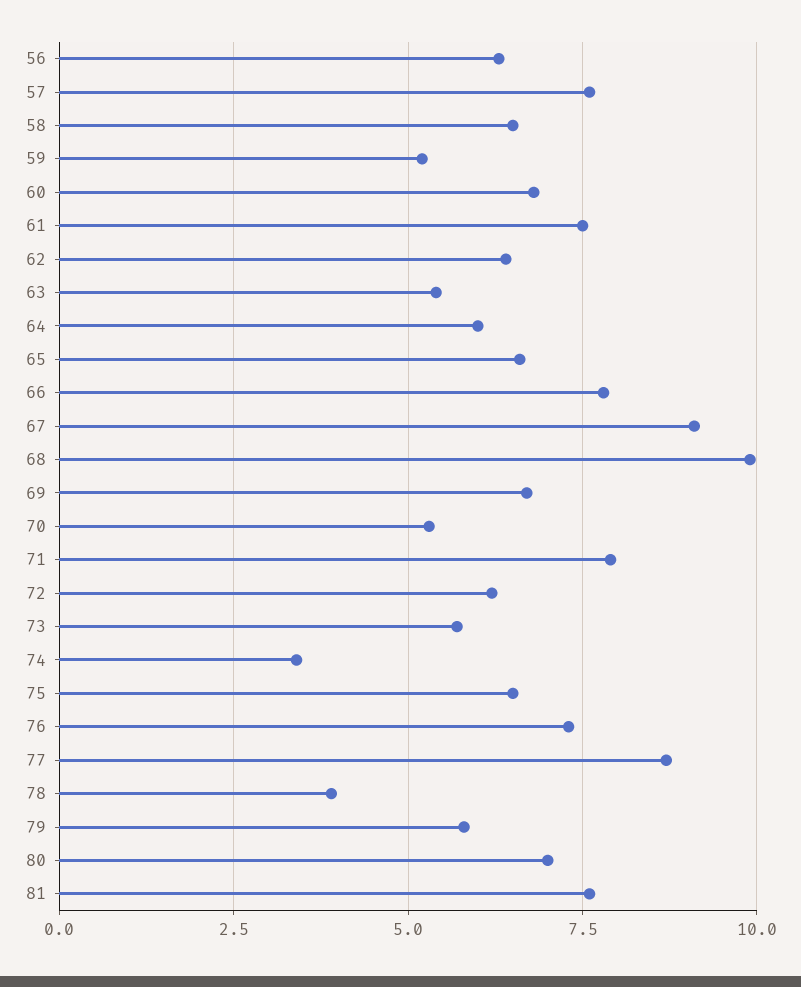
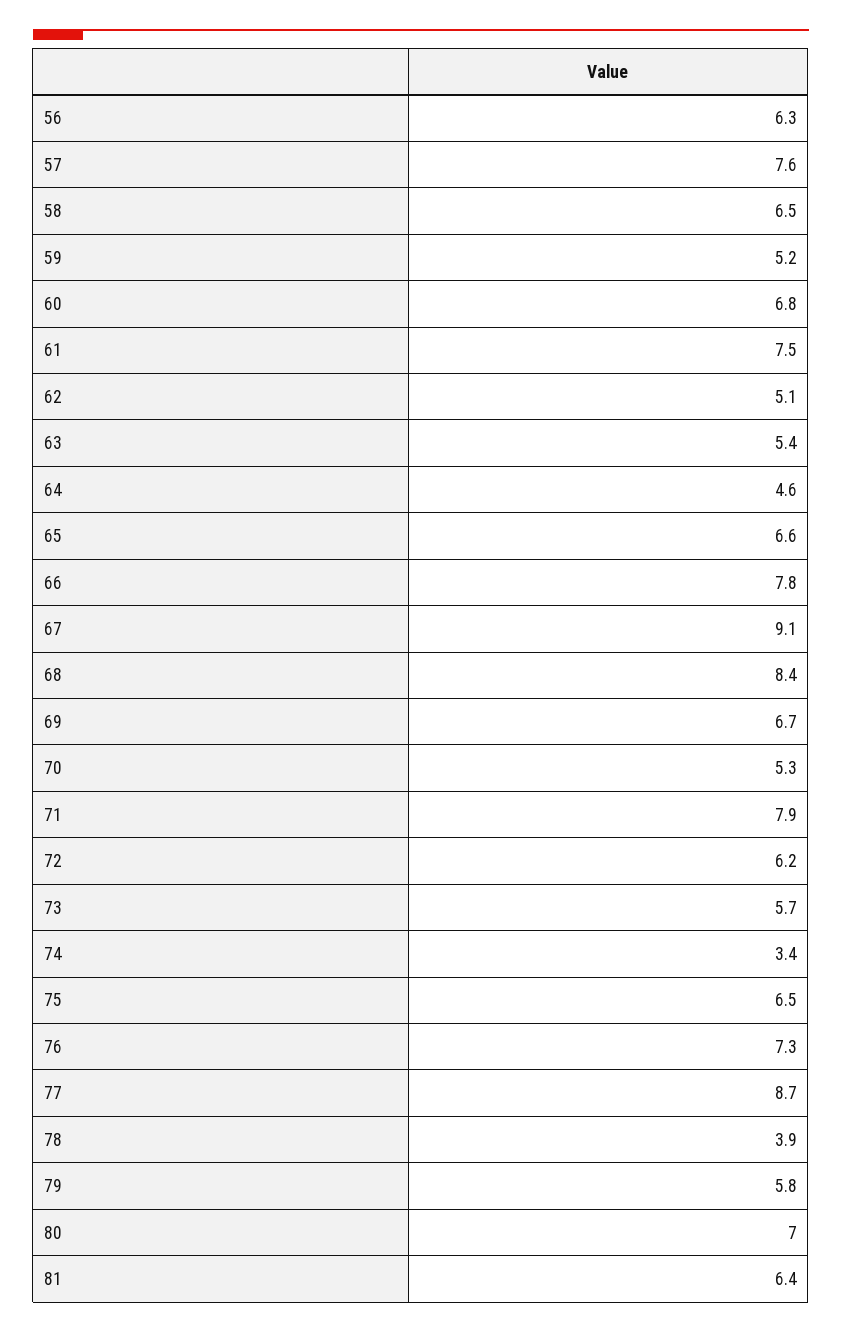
  {
    "56": 6.3,
    "57": 7.6,
    "58": 6.5,
    "59": 5.2,
    "60": 6.8,
    "61": 7.5,
-   "62": 6.5,
+   "62": 5.1,
    "63": 5.4,
-   "64": 6,
+   "64": 4.6,
    "65": 6.6,
    "66": 7.8,
    "67": 9.1,
-   "68": 10,
+   "68": 8.4,
    "69": 6.7,
    "70": 5.3,
    "71": 7.9,
    "72": 6.2,
    "73": 5.7,
    "74": 3.4,
    "75": 6.5,
    "76": 7.3,
    "77": 8.7,
    "78": 3.9,
    "79": 5.8,
    "80": 7,
-   "81": 7.5
+   "81": 6.4
  }

